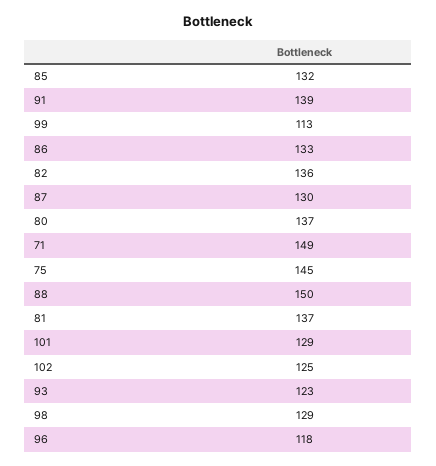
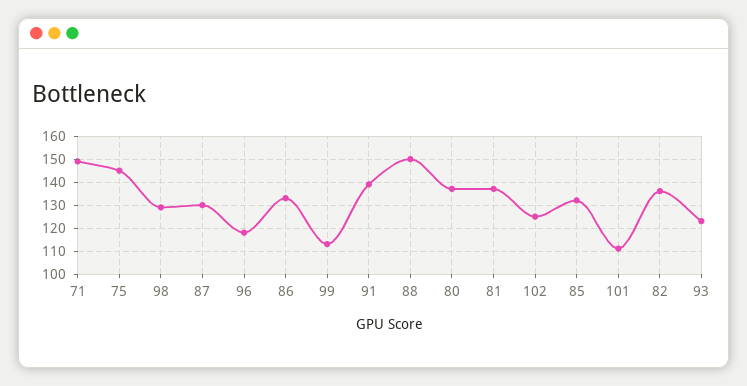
  {
    "85": 132,
    "91": 139,
    "99": 113,
    "86": 133,
    "82": 136,
    "87": 130,
    "80": 137,
    "71": 149,
    "75": 145,
    "88": 150,
    "81": 137,
-   "101": 129,
+   "101": 110,
    "102": 125,
    "93": 123,
    "98": 129,
    "96": 118
  }

